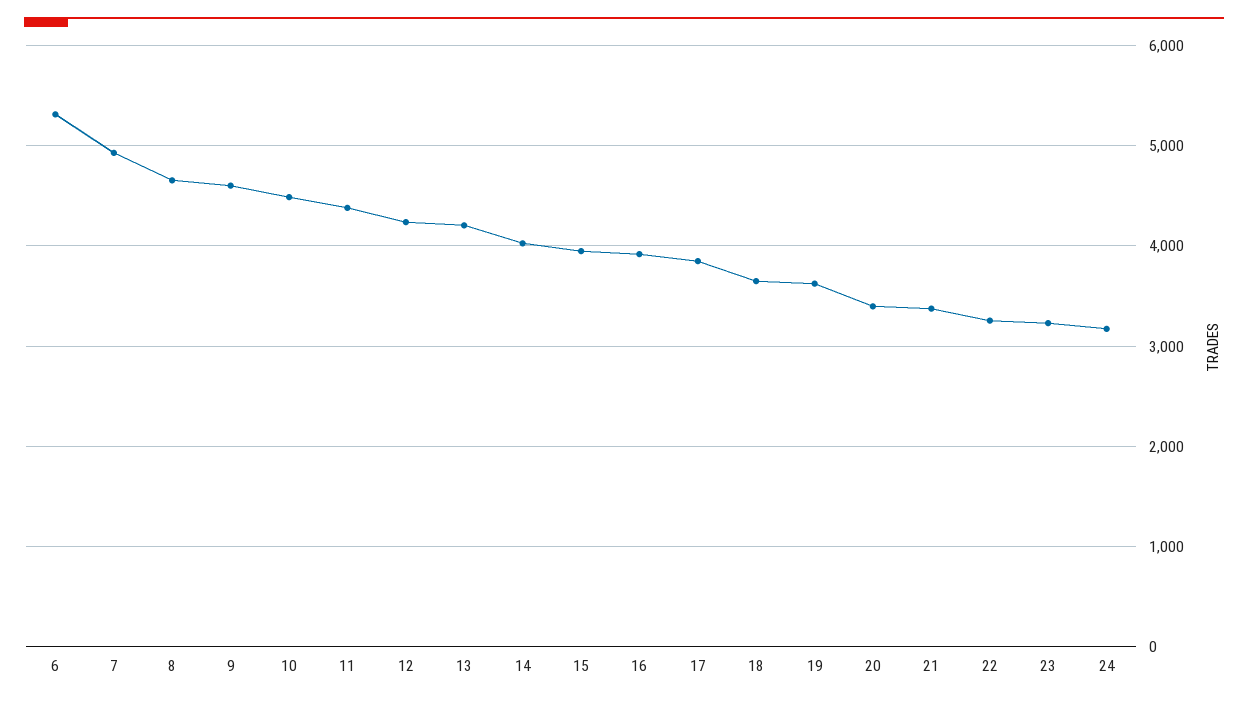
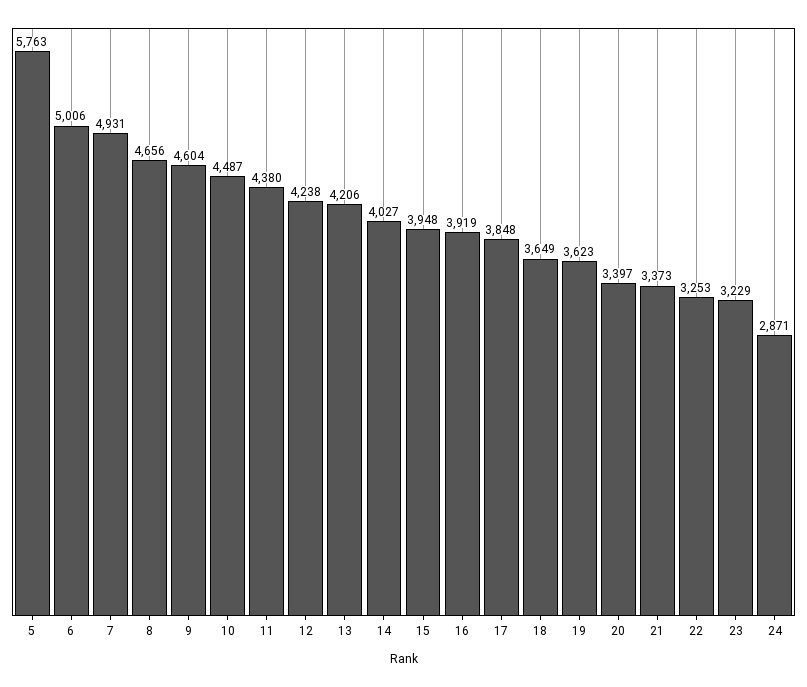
  {
-   "6": 5300,
+   "6": 5006,
    "7": 4931,
    "8": 4656,
    "9": 4604,
    "10": 4487,
    "11": 4380,
    "12": 4238,
    "13": 4206,
    "14": 4027,
    "15": 3948,
    "16": 3919,
    "17": 3848,
    "18": 3649,
    "19": 3623,
    "20": 3397,
    "21": 3373,
    "22": 3253,
    "23": 3229,
-   "24": 3200
+   "24": 2871,
+   "5": 5763
  }

